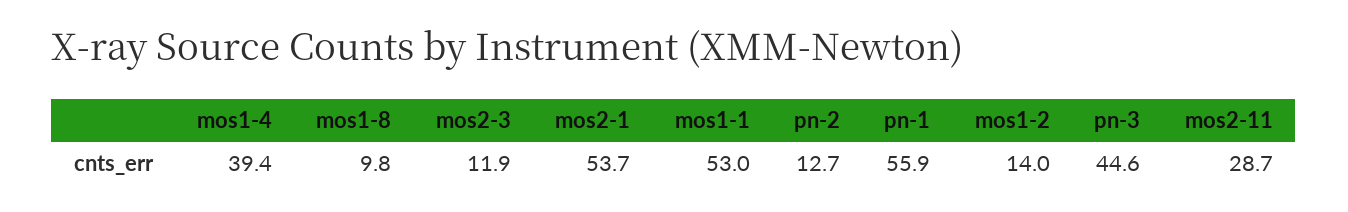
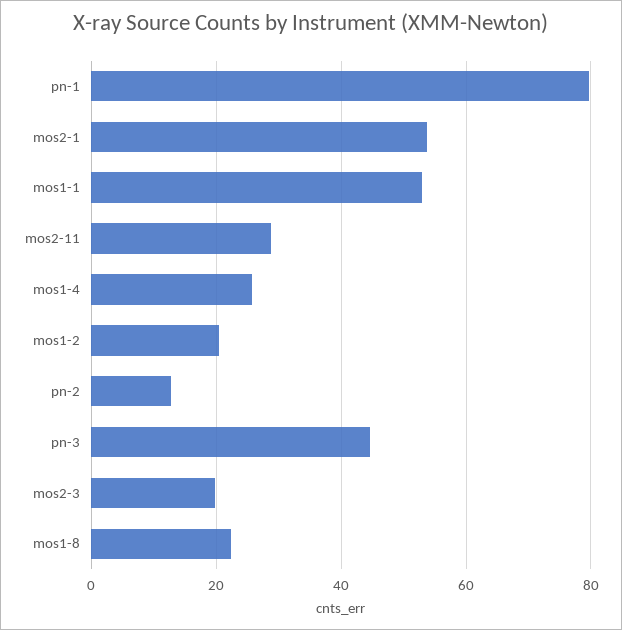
  {
-   "mos1-4": 39.4,
+   "mos1-4": 26,
-   "mos1-8": 9.8,
+   "mos1-8": 22,
-   "mos2-3": 11.9,
+   "mos2-3": 20,
    "mos2-1": 53.7,
    "mos1-1": 53,
    "pn-2": 12.7,
-   "pn-1": 55.9,
+   "pn-1": 80,
-   "mos1-2": 14,
+   "mos1-2": 20,
    "pn-3": 44.6,
    "mos2-11": 28.7
  }

